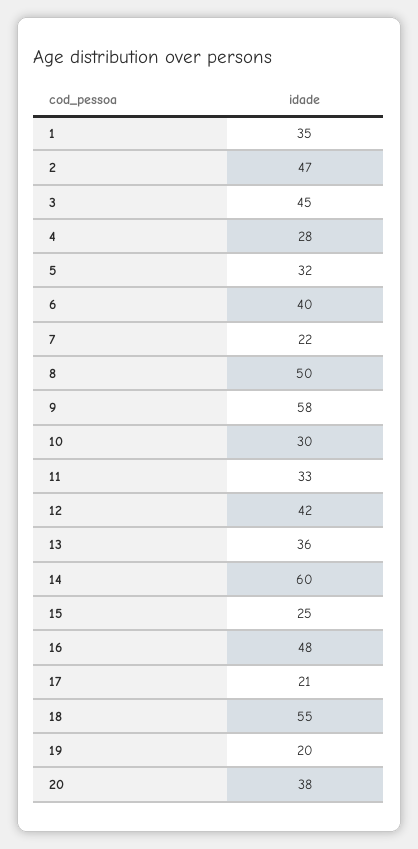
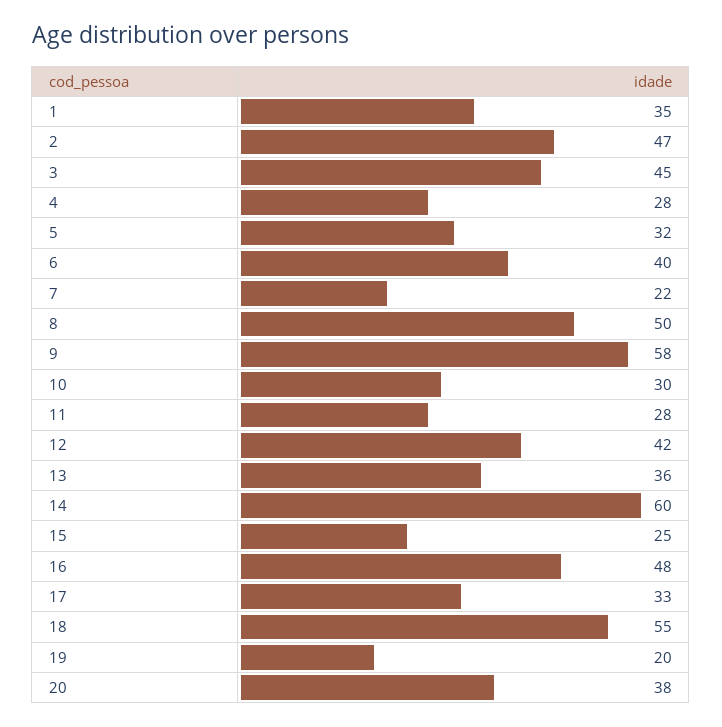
  {
    "1": 35,
    "2": 47,
    "3": 45,
    "4": 28,
    "5": 32,
    "6": 40,
    "7": 22,
    "8": 50,
    "9": 58,
    "10": 30,
-   "11": 33,
+   "11": 28,
    "12": 42,
    "13": 36,
    "14": 60,
    "15": 25,
    "16": 48,
-   "17": 21,
+   "17": 33,
    "18": 55,
    "19": 20,
    "20": 38
  }

